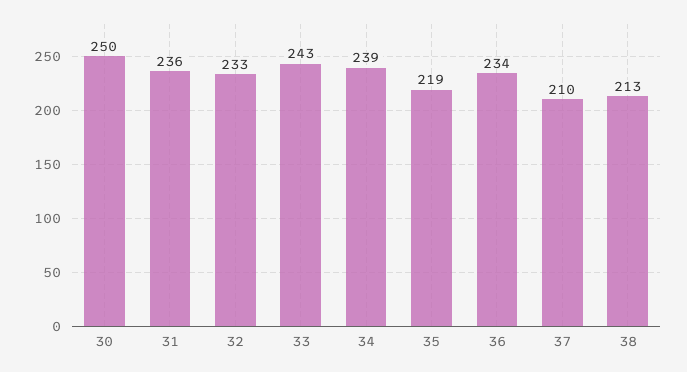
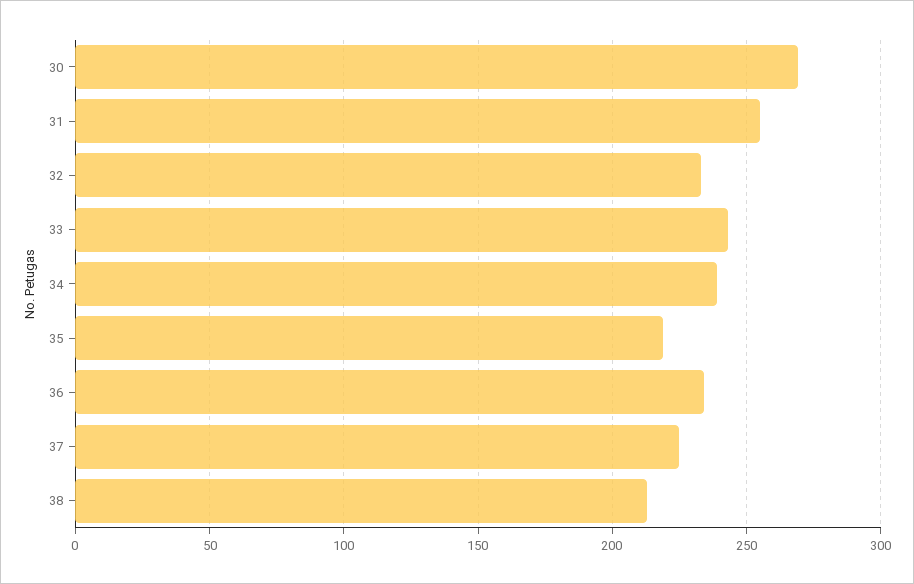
  {
-   "30": 250,
+   "30": 270,
-   "31": 236,
+   "31": 255,
    "32": 233,
    "33": 243,
    "34": 239,
    "35": 219,
    "36": 234,
-   "37": 210,
+   "37": 225,
    "38": 213
  }

